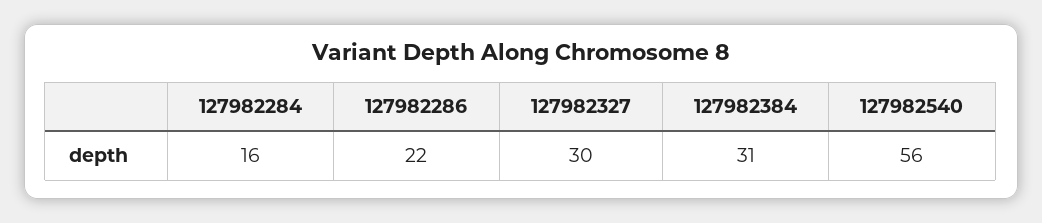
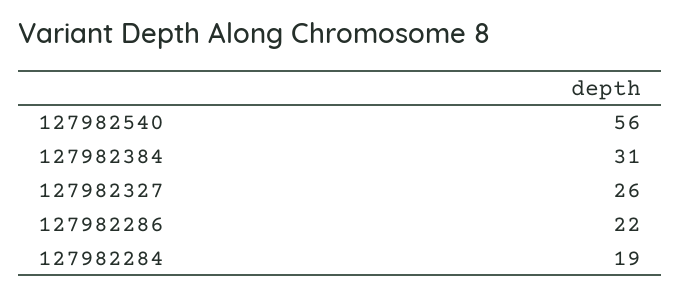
  {
-   "127982284": 16,
+   "127982284": 19,
    "127982286": 22,
-   "127982327": 30,
+   "127982327": 26,
    "127982384": 31,
    "127982540": 56
  }

